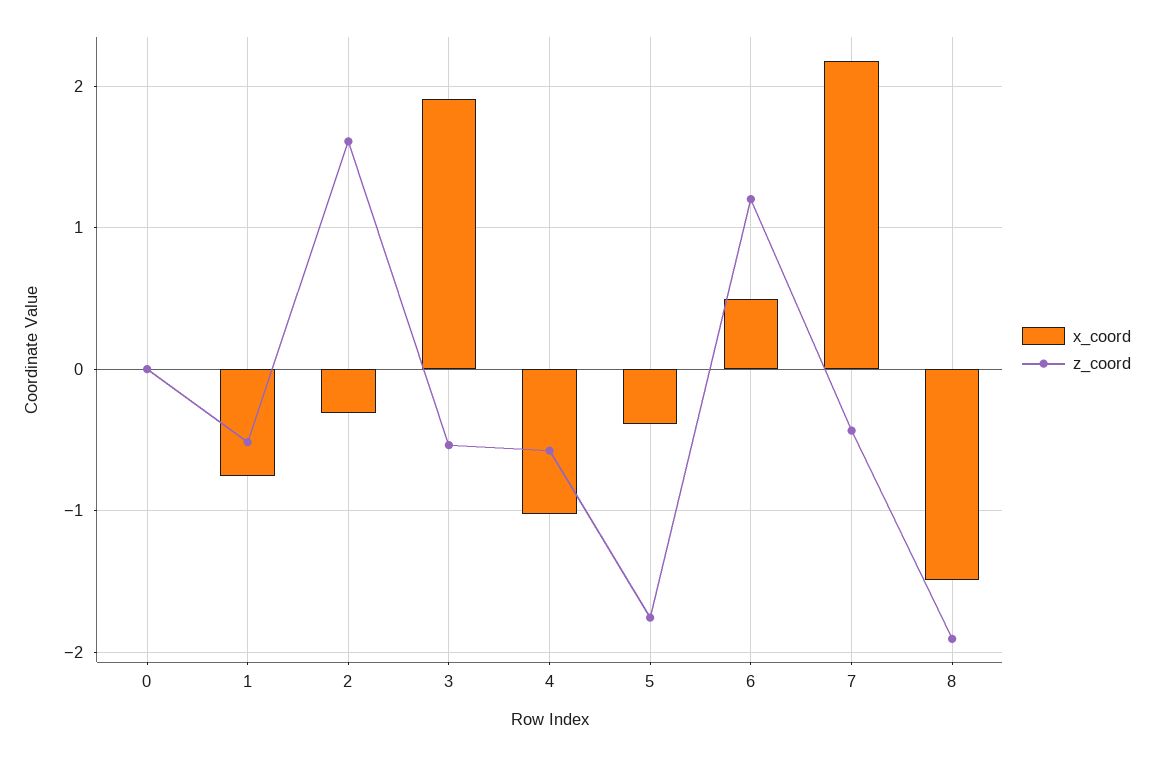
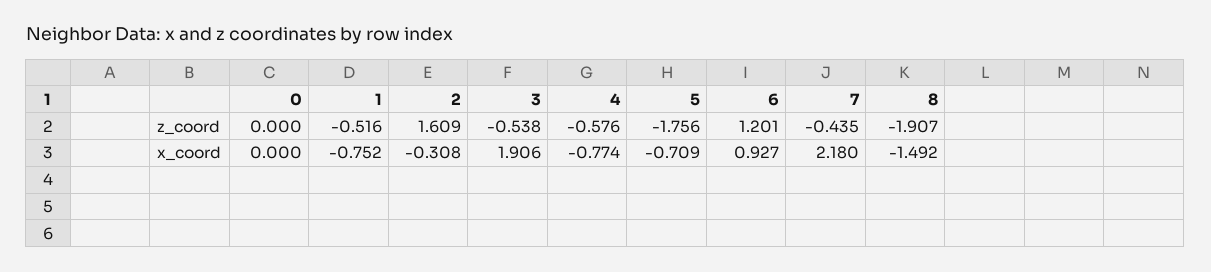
  {
    "x_coord": {
      "0": 0,
      "1": -0.752,
      "2": -0.308,
      "3": 1.906,
-     "4": -1,
+     "4": -0.774,
-     "5": -0.4,
+     "5": -0.709,
-     "6": 0.5,
+     "6": 0.927,
      "7": 2.18,
      "8": -1.492
    },
    "z_coord": {
      "0": 0,
      "1": -0.516,
      "2": 1.609,
      "3": -0.538,
      "4": -0.576,
      "5": -1.756,
      "6": 1.201,
      "7": -0.435,
      "8": -1.907
    }
  }

